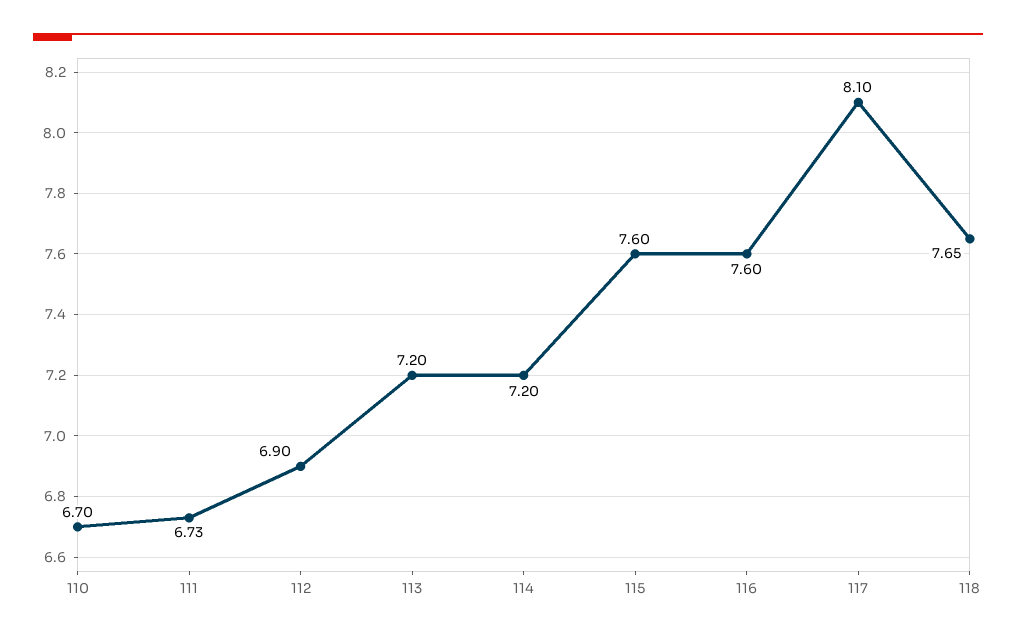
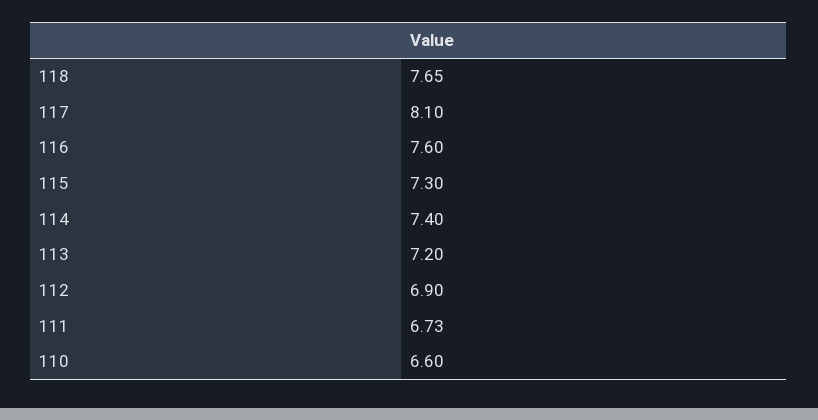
  {
-   "110": 6.7,
+   "110": 6.6,
    "111": 6.73,
    "112": 6.9,
    "113": 7.2,
-   "114": 7.2,
+   "114": 7.4,
-   "115": 7.6,
+   "115": 7.3,
    "116": 7.6,
    "117": 8.1,
    "118": 7.65
  }

